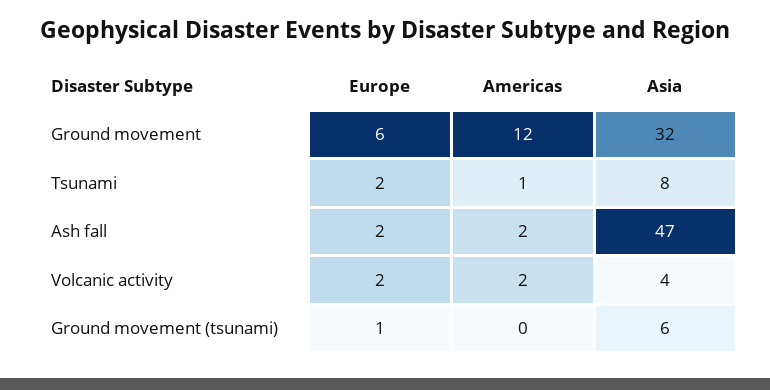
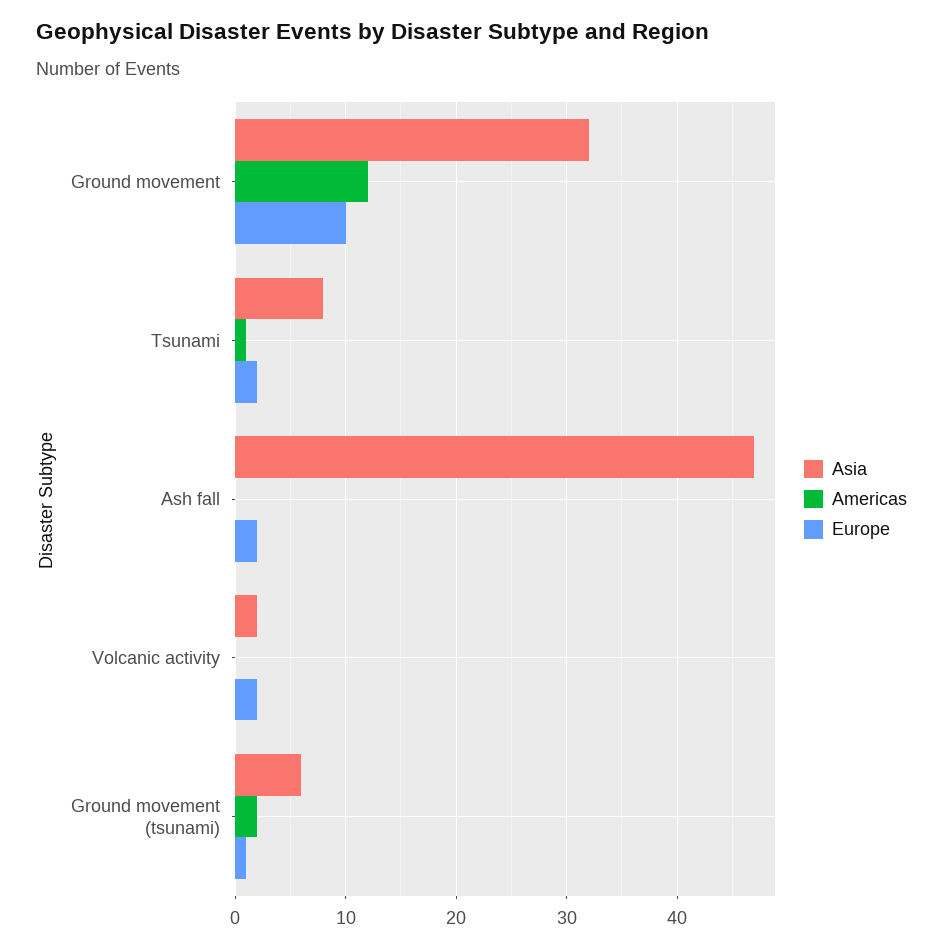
  {
    "Europe": {
-     "Ground movement": 6,
+     "Ground movement": 10,
      "Tsunami": 2,
      "Ash fall": 2,
      "Volcanic activity": 2,
      "Ground movement (tsunami)": 1
    },
    "Americas": {
      "Ground movement": 12,
      "Tsunami": 1,
-     "Ash fall": 2,
+     "Ash fall": 0,
-     "Volcanic activity": 2,
+     "Volcanic activity": 0,
-     "Ground movement (tsunami)": 0
+     "Ground movement (tsunami)": 2
    },
    "Asia": {
      "Ground movement": 32,
      "Tsunami": 8,
      "Ash fall": 47,
-     "Volcanic activity": 4,
+     "Volcanic activity": 2,
      "Ground movement (tsunami)": 6
    }
  }

